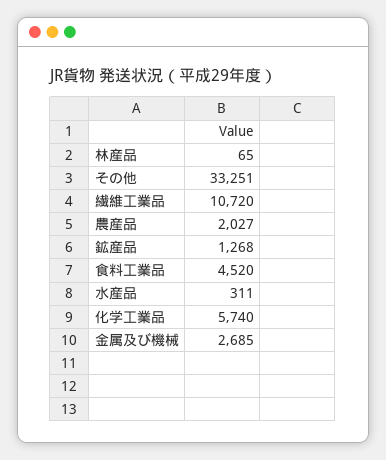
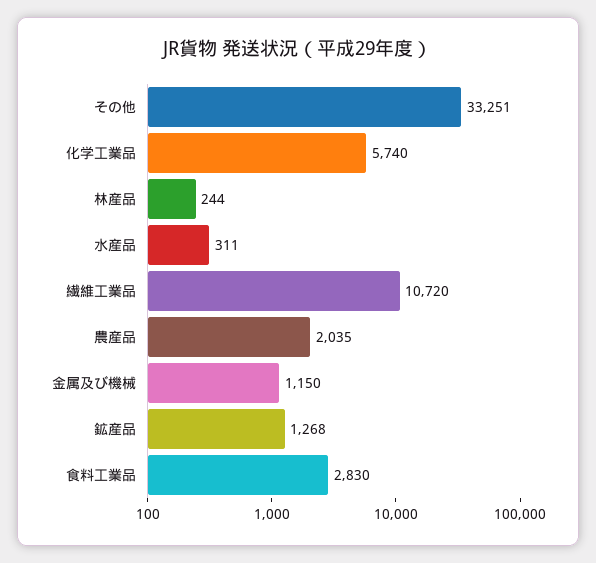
  {
-   "林産品": 65,
+   "林産品": 244,
    "その他": 33251,
    "繊維工業品": 10720,
-   "農産品": 2027,
+   "農産品": 2035,
    "鉱産品": 1268,
-   "食料工業品": 4520,
+   "食料工業品": 2830,
    "水産品": 311,
    "化学工業品": 5740,
-   "金属及び機械": 2685
+   "金属及び機械": 1150
  }

